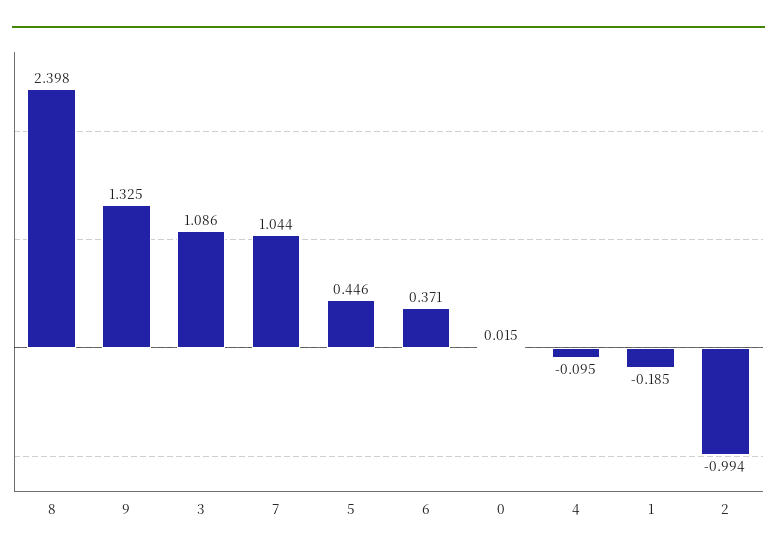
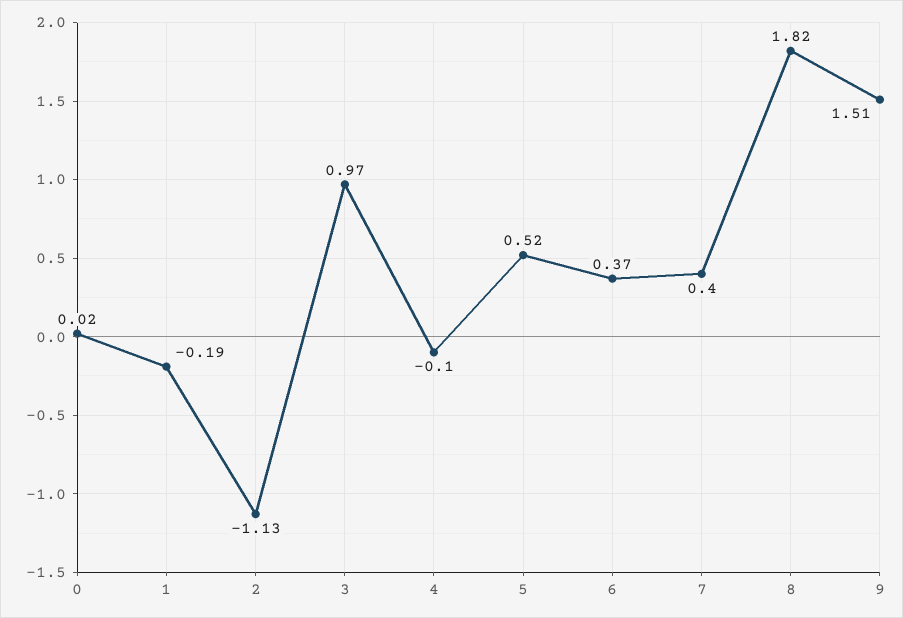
  {
-   "8": 2.398,
+   "8": 1.82,
-   "9": 1.325,
+   "9": 1.51,
-   "3": 1.086,
+   "3": 0.97,
-   "7": 1.044,
+   "7": 0.4,
-   "5": 0.446,
+   "5": 0.52,
    "6": 0.371,
    "0": 0.015,
    "4": -0.095,
    "1": -0.185,
-   "2": -0.994
+   "2": -1.13
  }

